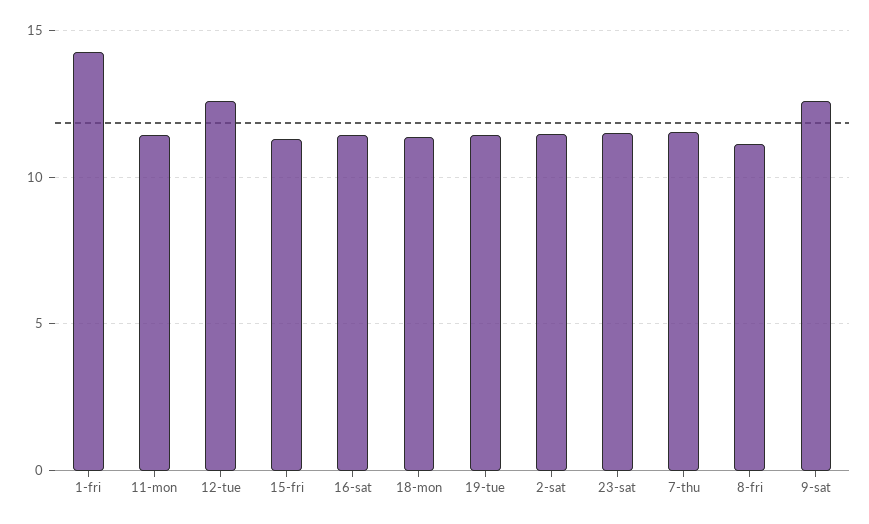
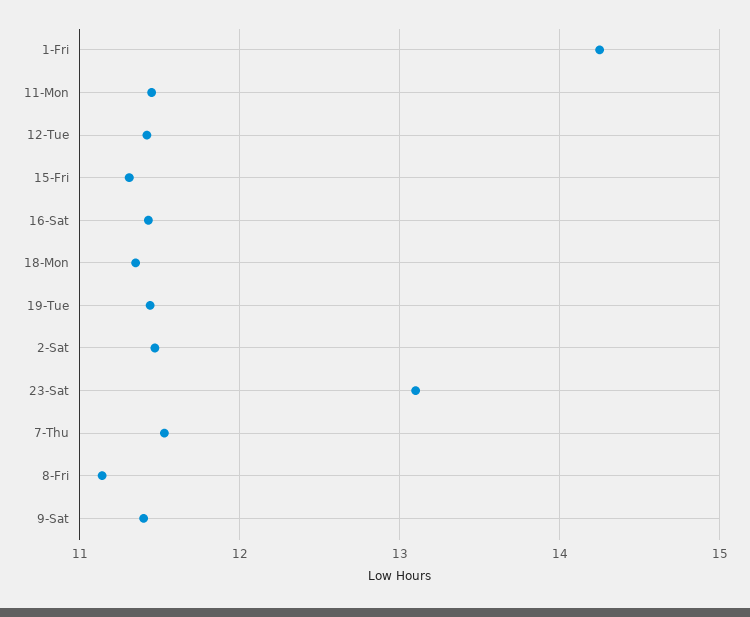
  {
    "1-fri": 14.3,
    "11-mon": 11.5,
-   "12-tue": 12.5,
+   "12-tue": 11.4,
    "15-fri": 11.3,
    "16-sat": 11.4,
    "18-mon": 11.4,
    "19-tue": 11.4,
    "2-sat": 11.5,
-   "23-sat": 11.5,
+   "23-sat": 13.1,
    "7-thu": 11.5,
    "8-fri": 11.1,
-   "9-sat": 12.5
+   "9-sat": 11.4
  }

